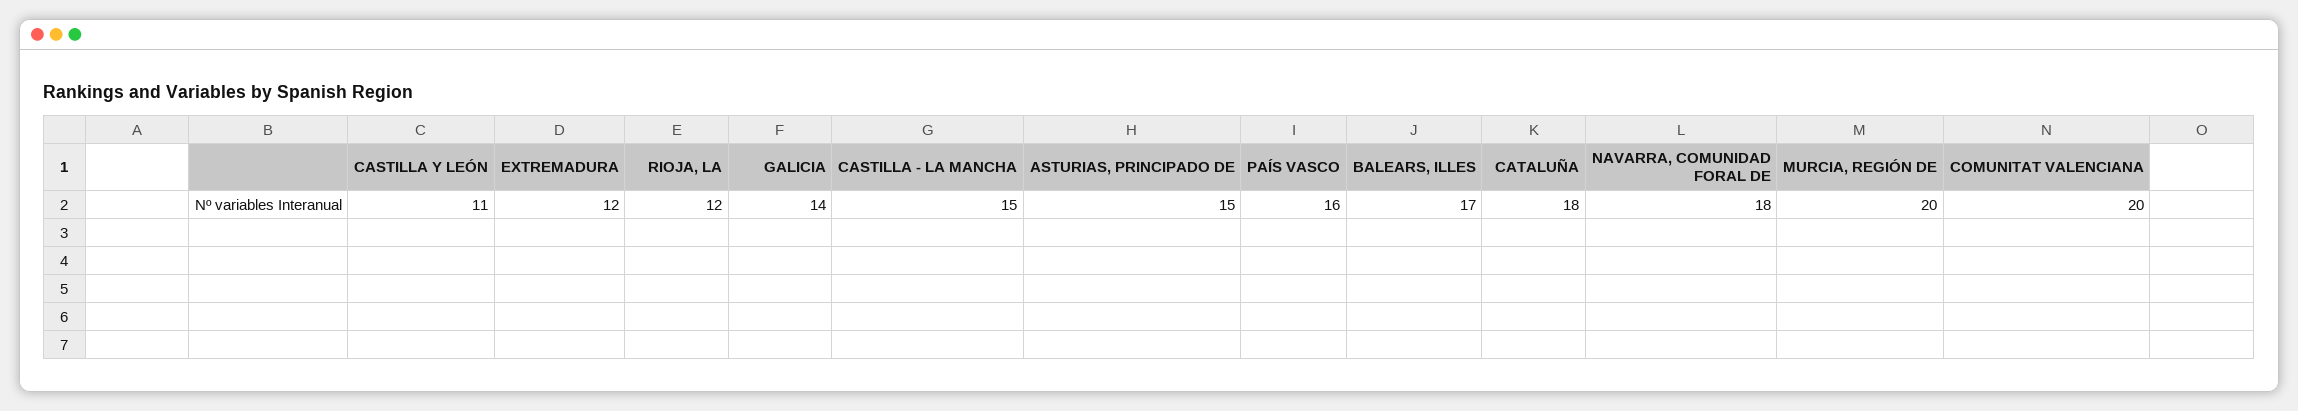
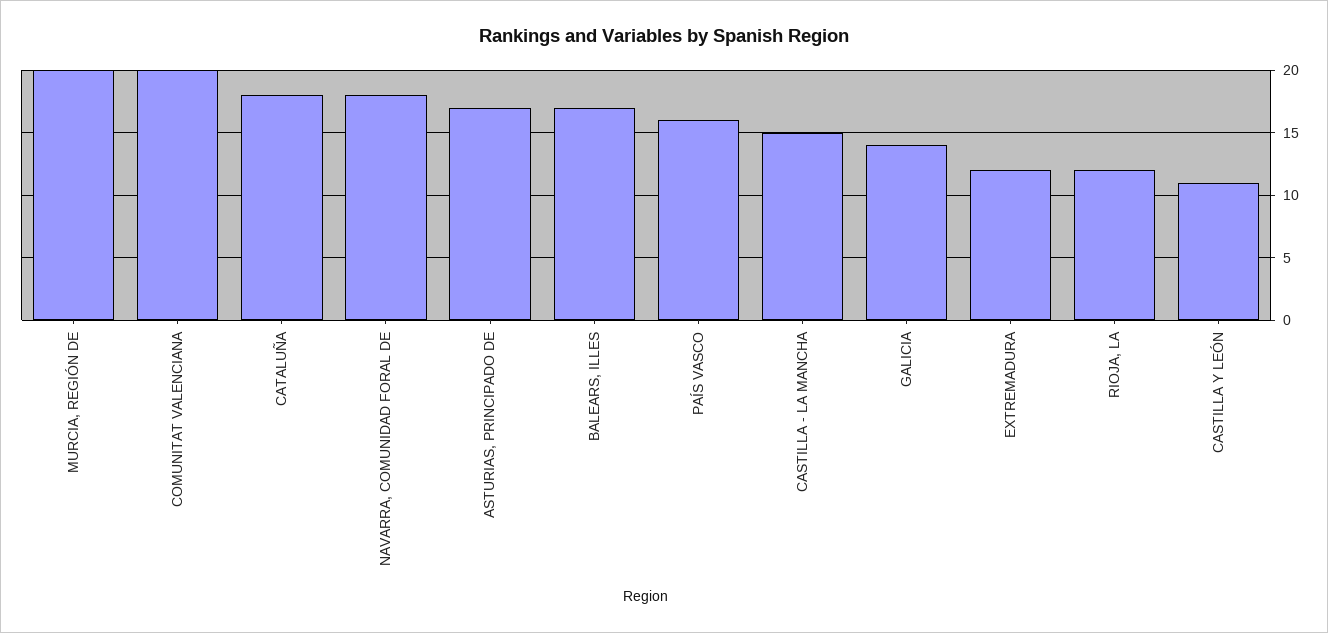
  {
    "CASTILLA Y LEÓN": 11,
    "EXTREMADURA": 12,
    "RIOJA, LA": 12,
    "GALICIA": 14,
    "CASTILLA - LA MANCHA": 15,
-   "ASTURIAS, PRINCIPADO DE": 15,
+   "ASTURIAS, PRINCIPADO DE": 17,
    "PAÍS VASCO": 16,
    "BALEARS, ILLES": 17,
    "CATALUÑA": 18,
    "NAVARRA, COMUNIDAD FORAL DE": 18,
    "MURCIA, REGIÓN DE": 20,
    "COMUNITAT VALENCIANA": 20
  }

